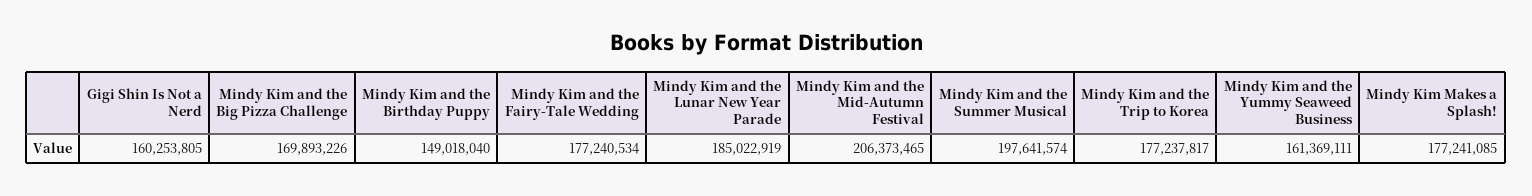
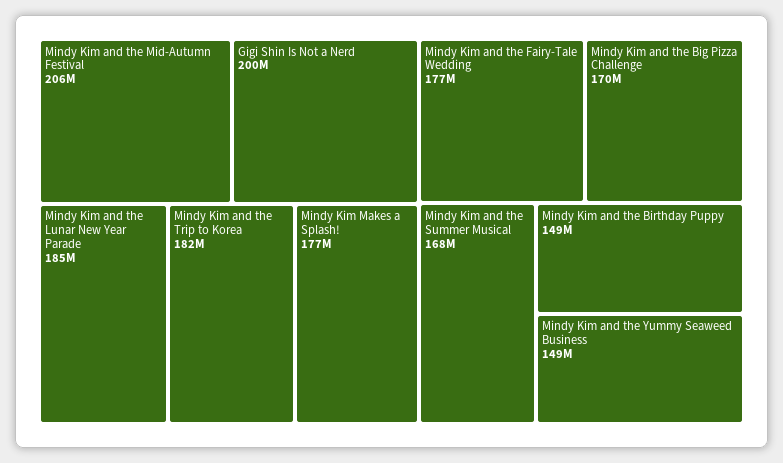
  {
-   "Gigi Shin Is Not a Nerd": 160253805,
+   "Gigi Shin Is Not a Nerd": 200000000,
    "Mindy Kim and the Big Pizza Challenge": 169893226,
    "Mindy Kim and the Birthday Puppy": 149018040,
    "Mindy Kim and the Fairy-Tale Wedding": 177240534,
    "Mindy Kim and the Lunar New Year Parade": 185022919,
    "Mindy Kim and the Mid-Autumn Festival": 206373465,
-   "Mindy Kim and the Summer Musical": 197641574,
+   "Mindy Kim and the Summer Musical": 168000000,
-   "Mindy Kim and the Trip to Korea": 177237817,
+   "Mindy Kim and the Trip to Korea": 182000000,
-   "Mindy Kim and the Yummy Seaweed Business": 161369111,
+   "Mindy Kim and the Yummy Seaweed Business": 149000000,
    "Mindy Kim Makes a Splash!": 177241085
  }

